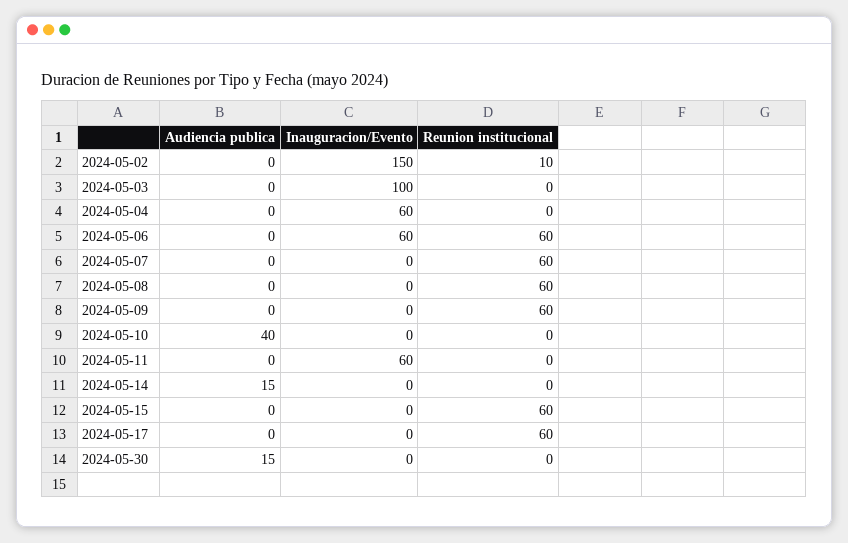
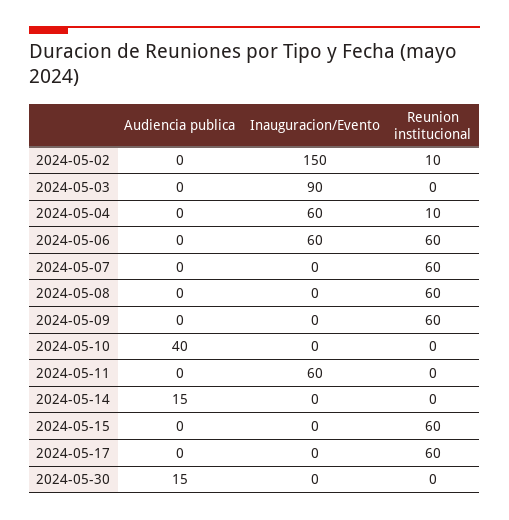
  {
    "Audiencia publica": {
      "2024-05-02": 0,
      "2024-05-03": 0,
      "2024-05-04": 0,
      "2024-05-06": 0,
      "2024-05-07": 0,
      "2024-05-08": 0,
      "2024-05-09": 0,
      "2024-05-10": 40,
      "2024-05-11": 0,
      "2024-05-14": 15,
      "2024-05-15": 0,
      "2024-05-17": 0,
      "2024-05-30": 15
    },
    "Inauguracion/Evento": {
      "2024-05-02": 150,
-     "2024-05-03": 100,
+     "2024-05-03": 90,
      "2024-05-04": 60,
      "2024-05-06": 60,
      "2024-05-07": 0,
      "2024-05-08": 0,
      "2024-05-09": 0,
      "2024-05-10": 0,
      "2024-05-11": 60,
      "2024-05-14": 0,
      "2024-05-15": 0,
      "2024-05-17": 0,
      "2024-05-30": 0
    },
    "Reunion institucional": {
      "2024-05-02": 10,
      "2024-05-03": 0,
-     "2024-05-04": 0,
+     "2024-05-04": 10,
      "2024-05-06": 60,
      "2024-05-07": 60,
      "2024-05-08": 60,
      "2024-05-09": 60,
      "2024-05-10": 0,
      "2024-05-11": 0,
      "2024-05-14": 0,
      "2024-05-15": 60,
      "2024-05-17": 60,
      "2024-05-30": 0
    }
  }

